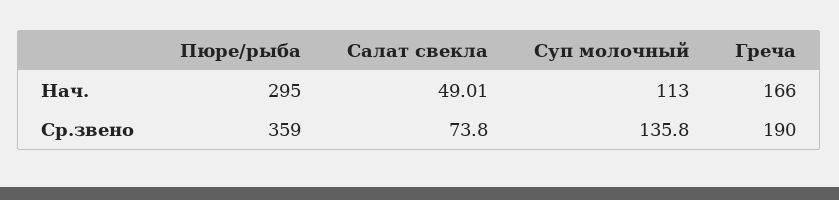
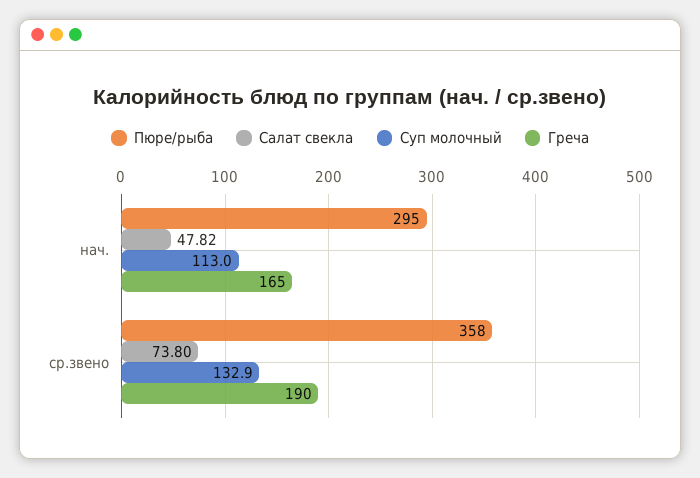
  {
    "Пюре/рыба": {
      "Нач.": 295,
-     "Ср.звено": 359
+     "Ср.звено": 358
    },
    "Салат свекла": {
-     "Нач.": 49.01,
+     "Нач.": 47.82,
      "Ср.звено": 73.8
    },
    "Суп молочный": {
      "Нач.": 113,
-     "Ср.звено": 135.8
+     "Ср.звено": 132.9
    },
    "Греча": {
-     "Нач.": 166,
+     "Нач.": 165,
      "Ср.звено": 190
    }
  }

